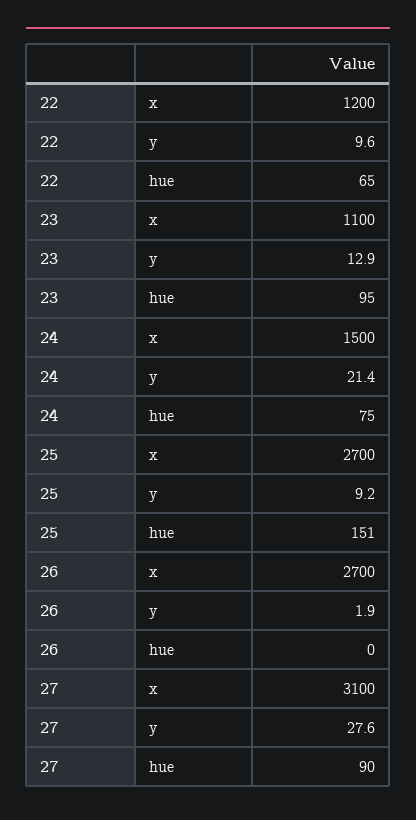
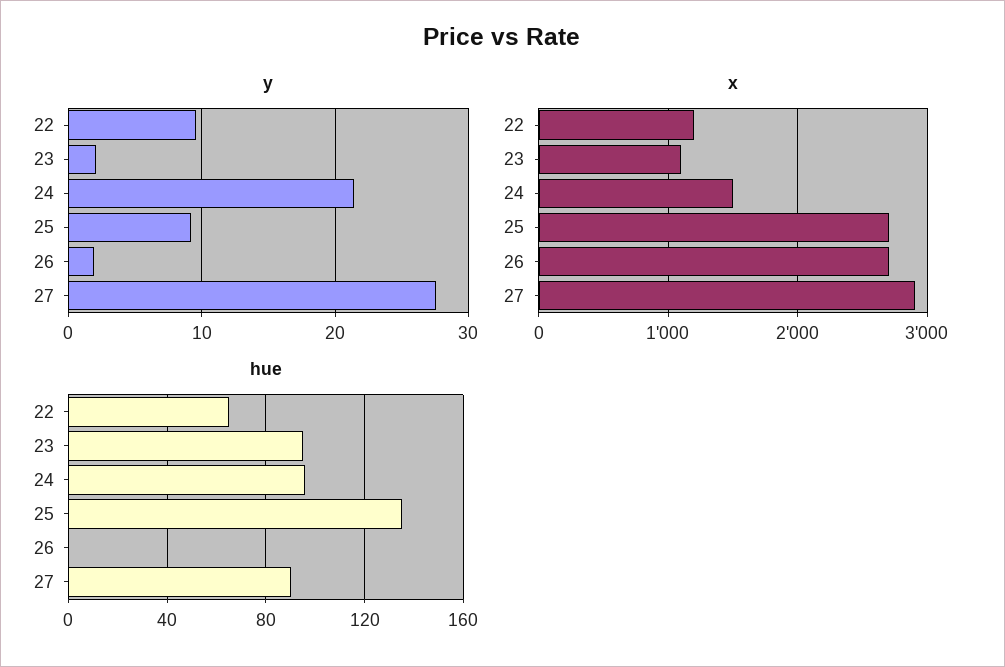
  {
    "x": {
      "22": 1200,
      "23": 1100,
      "24": 1500,
      "25": 2700,
      "26": 2700,
-     "27": 3100
+     "27": 2900
    },
    "y": {
      "22": 9.6,
-     "23": 12.9,
+     "23": 2,
      "24": 21.4,
      "25": 9.2,
      "26": 1.9,
      "27": 27.6
    },
    "hue": {
      "22": 65,
      "23": 95,
-     "24": 75,
+     "24": 95,
-     "25": 151,
+     "25": 135,
      "26": 0,
      "27": 90
    }
  }

